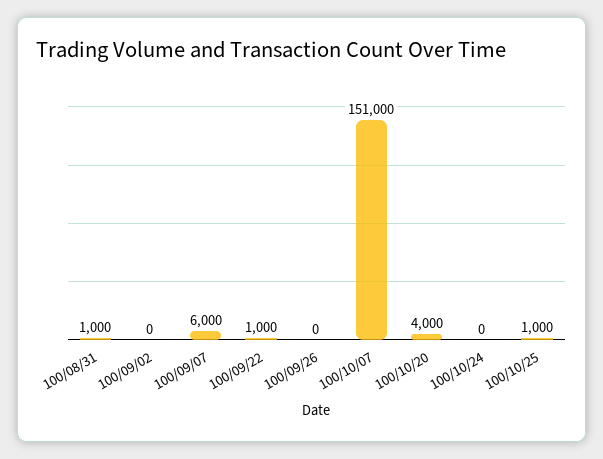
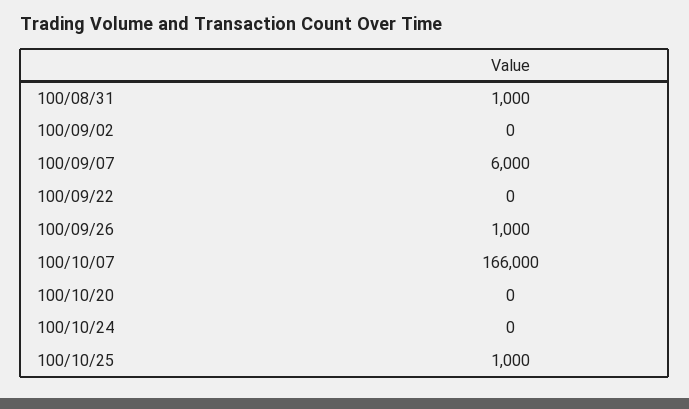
  {
    "100/08/31": 1000,
    "100/09/02": 0,
    "100/09/07": 6000,
-   "100/09/22": 1000,
+   "100/09/22": 0,
-   "100/09/26": 0,
+   "100/09/26": 1000,
-   "100/10/07": 151000,
+   "100/10/07": 166000,
-   "100/10/20": 4000,
+   "100/10/20": 0,
    "100/10/24": 0,
    "100/10/25": 1000
  }

